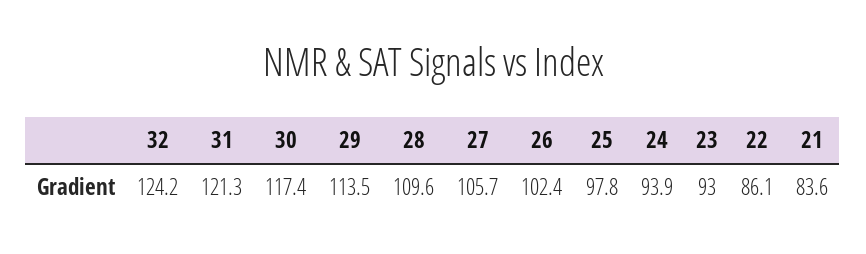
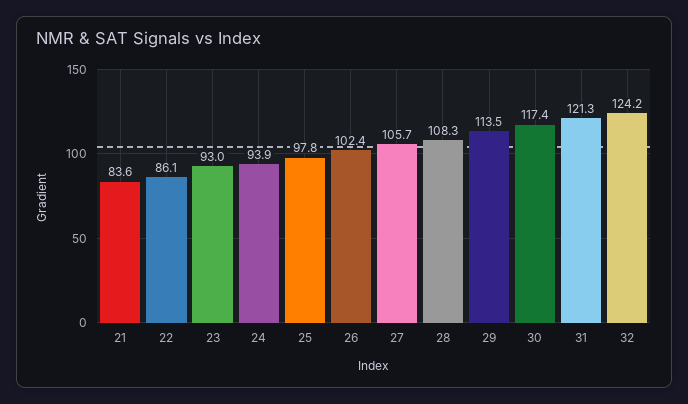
  {
    "32": 124.2,
    "31": 121.3,
    "30": 117.4,
    "29": 113.5,
-   "28": 109.6,
+   "28": 108.3,
    "27": 105.7,
    "26": 102.4,
    "25": 97.8,
    "24": 93.9,
    "23": 93,
    "22": 86.1,
    "21": 83.6
  }

